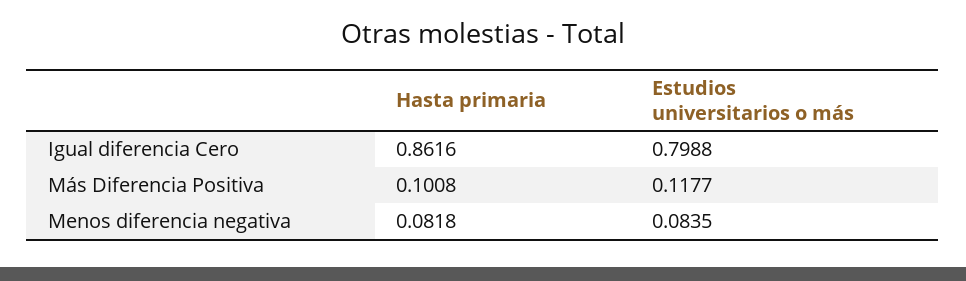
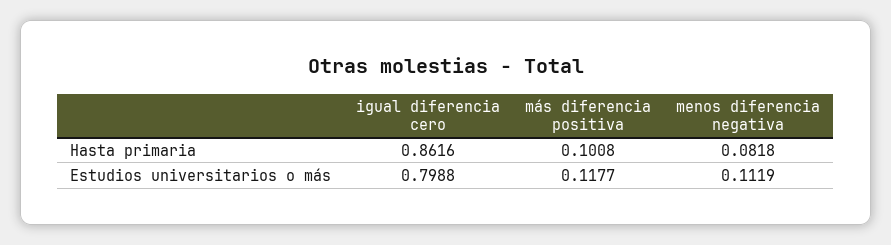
  {
    "Hasta primaria": {
      "Igual diferencia Cero": 0.8616,
      "Más Diferencia Positiva": 0.1008,
      "Menos diferencia negativa": 0.0818
    },
    "Estudios universitarios o más": {
      "Igual diferencia Cero": 0.7988,
      "Más Diferencia Positiva": 0.1177,
-     "Menos diferencia negativa": 0.0835
+     "Menos diferencia negativa": 0.1119
    }
  }

